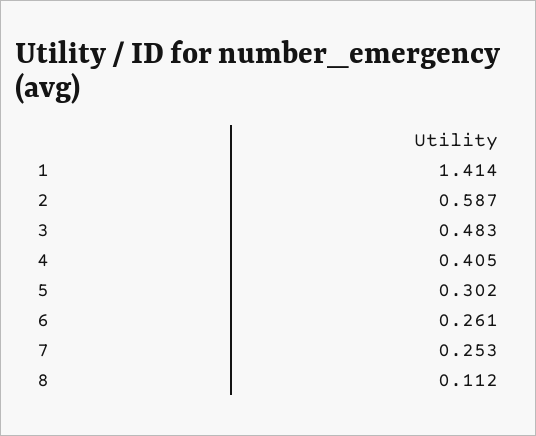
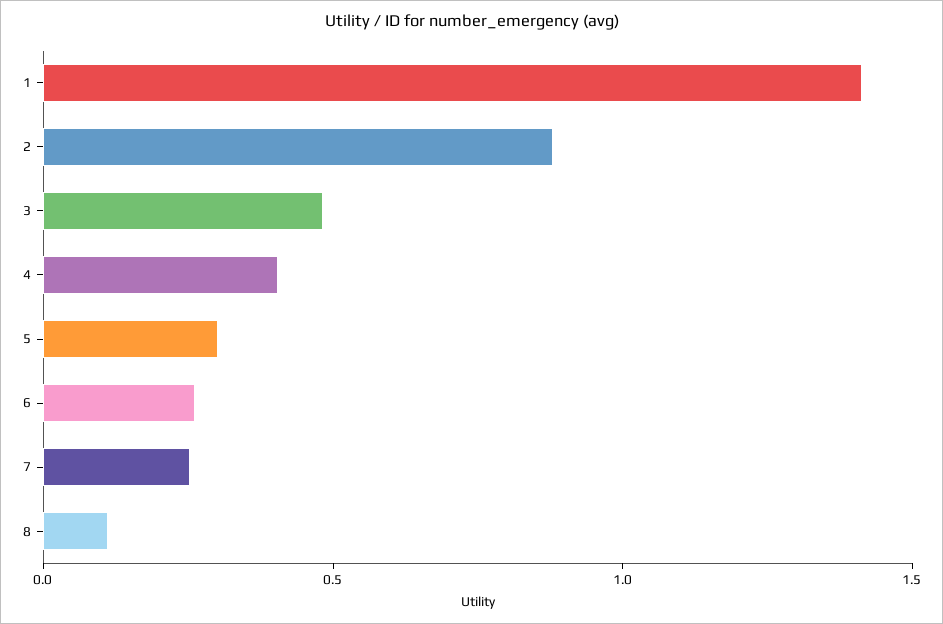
  {
    "1": 1.414,
-   "2": 0.587,
+   "2": 0.9,
    "3": 0.483,
    "4": 0.405,
    "5": 0.302,
    "6": 0.261,
    "7": 0.253,
    "8": 0.112
  }

